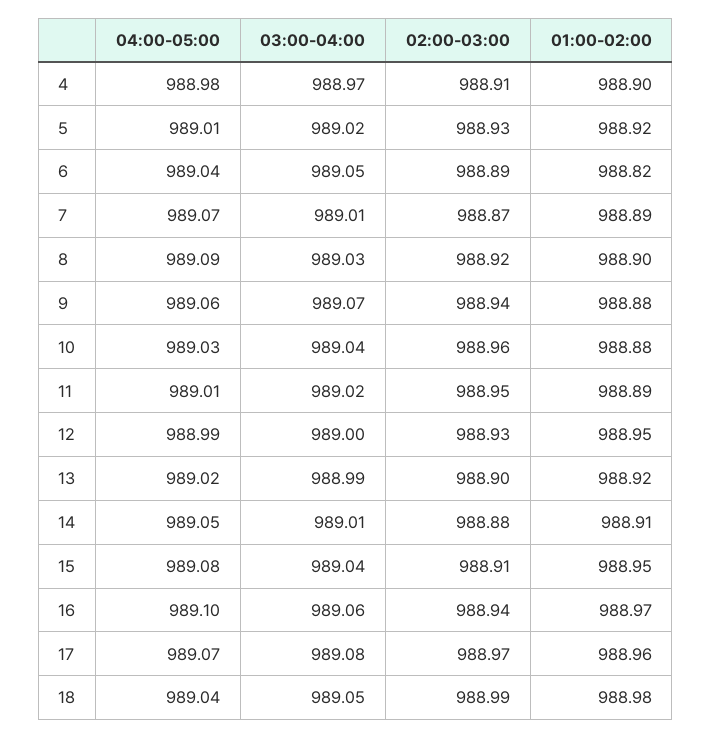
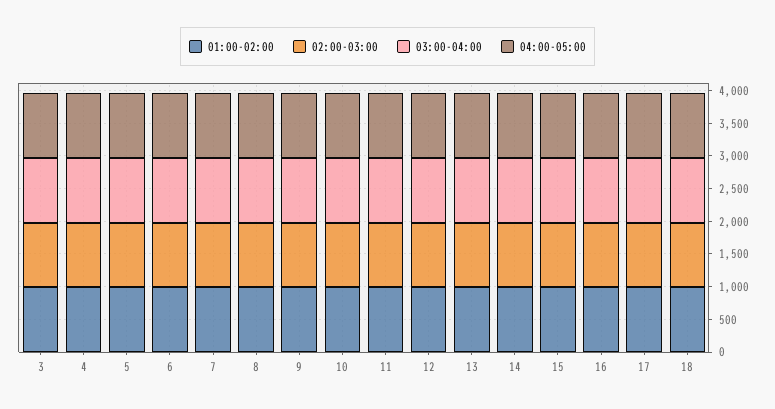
  {
    "04:00-05:00": {
      "4": 988.98,
      "5": 989.01,
      "6": 989.04,
      "7": 989.07,
      "8": 989.09,
      "9": 989.06,
      "10": 989.03,
      "11": 989.01,
      "12": 988.99,
      "13": 989.02,
      "14": 989.05,
      "15": 989.08,
      "16": 989.1,
      "17": 989.07,
-     "18": 989.04
+     "18": 989.04,
+     "3": 1000
    },
    "03:00-04:00": {
      "4": 988.97,
      "5": 989.02,
      "6": 989.05,
      "7": 989.01,
      "8": 989.03,
      "9": 989.07,
      "10": 989.04,
      "11": 989.02,
      "12": 989,
      "13": 988.99,
      "14": 989.01,
      "15": 989.04,
      "16": 989.06,
      "17": 989.08,
-     "18": 989.05
+     "18": 989.05,
+     "3": 1000
    },
    "02:00-03:00": {
      "4": 988.91,
      "5": 988.93,
      "6": 988.89,
      "7": 988.87,
      "8": 988.92,
      "9": 988.94,
      "10": 988.96,
      "11": 988.95,
      "12": 988.93,
      "13": 988.9,
      "14": 988.88,
      "15": 988.91,
      "16": 988.94,
      "17": 988.97,
-     "18": 988.99
+     "18": 988.99,
+     "3": 1000
    },
    "01:00-02:00": {
      "4": 988.9,
      "5": 988.92,
      "6": 988.82,
      "7": 988.89,
      "8": 988.9,
      "9": 988.88,
      "10": 988.88,
      "11": 988.89,
      "12": 988.95,
      "13": 988.92,
      "14": 988.91,
      "15": 988.95,
      "16": 988.97,
      "17": 988.96,
-     "18": 988.98
+     "18": 988.98,
+     "3": 1000
    }
  }

